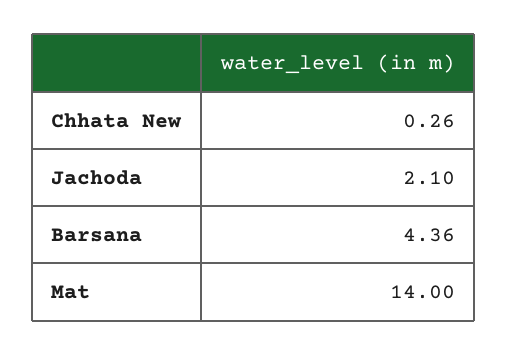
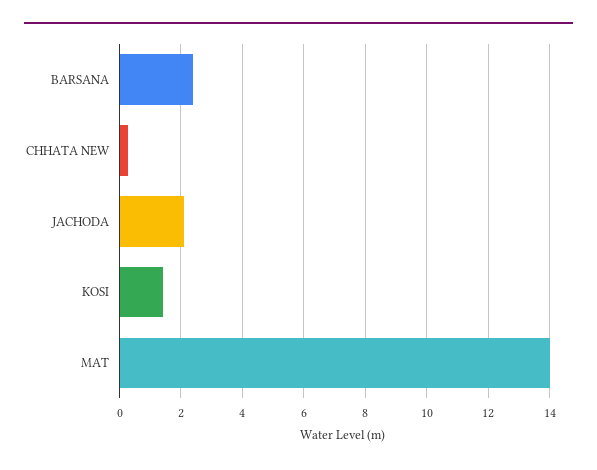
  {
    "Chhata New": 0.26,
    "Jachoda": 2.1,
-   "Barsana": 4.36,
+   "Barsana": 2.4,
-   "Mat": 14
+   "Mat": 14,
+   "KOSI": 1.4
  }

